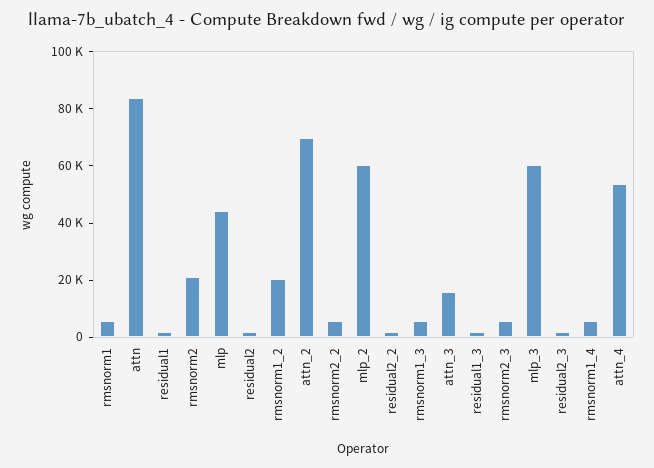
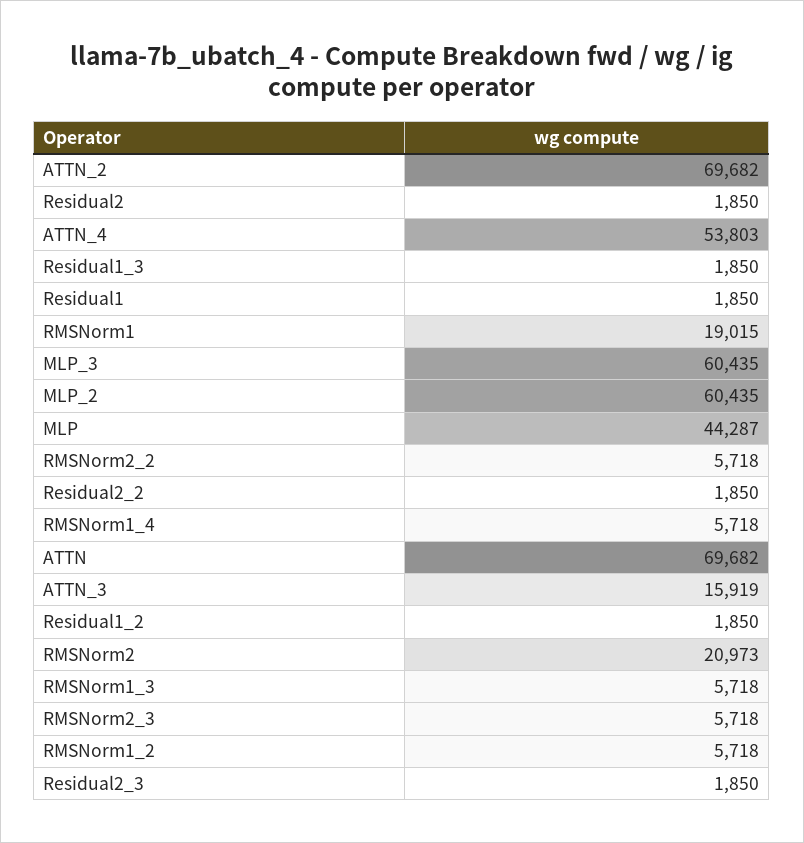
  {
-   "rmsnorm1": 5000,
+   "rmsnorm1": 19015,
-   "attn": 85000,
+   "attn": 69682,
    "residual1": 1850,
    "rmsnorm2": 20973,
    "mlp": 44287,
    "residual2": 1850,
-   "rmsnorm1_2": 20000,
+   "rmsnorm1_2": 5718,
    "attn_2": 69682,
    "rmsnorm2_2": 5718,
    "mlp_2": 60435,
    "residual2_2": 1850,
    "rmsnorm1_3": 5718,
    "attn_3": 15919,
    "residual1_3": 1850,
    "rmsnorm2_3": 5718,
    "mlp_3": 60435,
    "residual2_3": 1850,
    "rmsnorm1_4": 5718,
-   "attn_4": 53803
+   "attn_4": 53803,
+   "Residual1_2": 1850
  }

